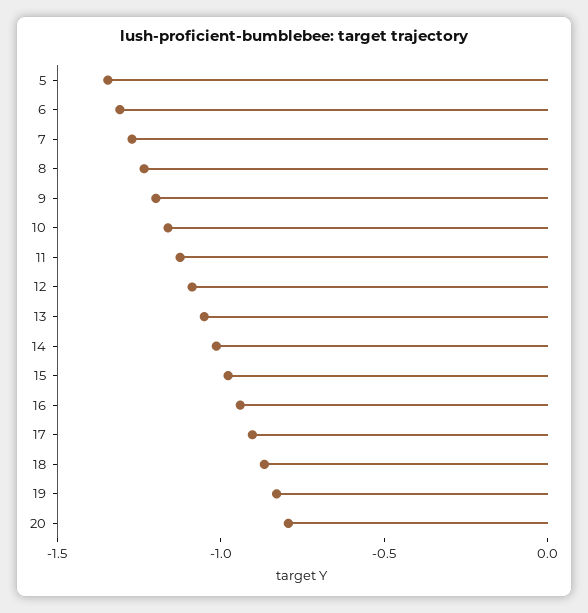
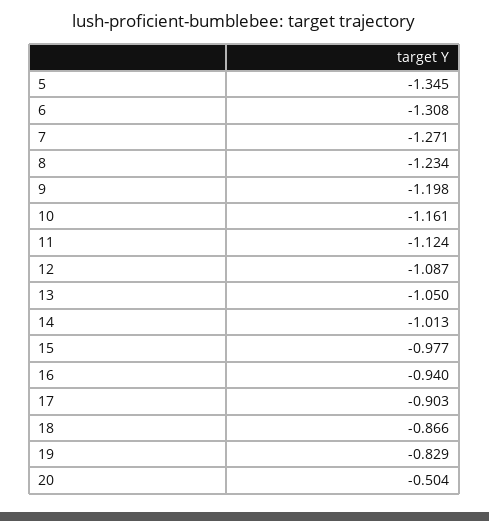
  {
    "5": -1.345,
    "6": -1.308,
    "7": -1.271,
    "8": -1.234,
    "9": -1.198,
    "10": -1.161,
    "11": -1.124,
    "12": -1.087,
    "13": -1.05,
    "14": -1.013,
    "15": -0.977,
    "16": -0.94,
    "17": -0.903,
    "18": -0.866,
    "19": -0.829,
-   "20": -0.8
+   "20": -0.504
  }

